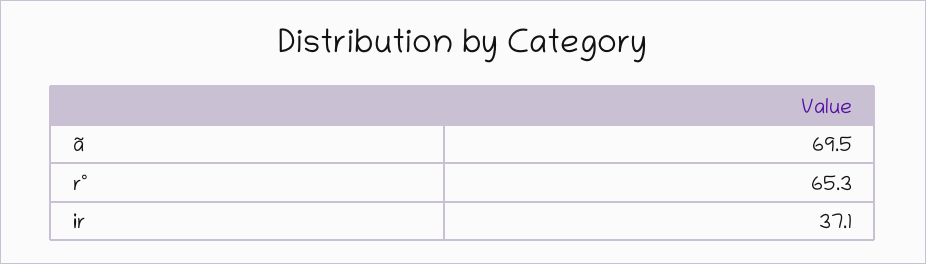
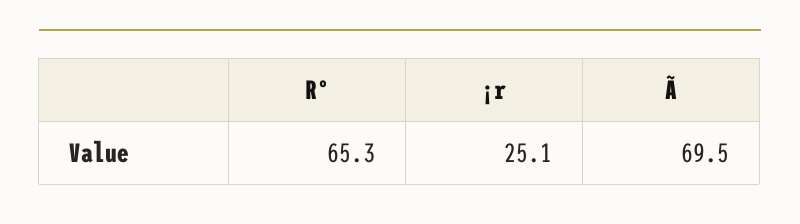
  {
    "ã": 69.5,
    "rº": 65.3,
-   "¡r": 37.1
+   "¡r": 25.1
  }

